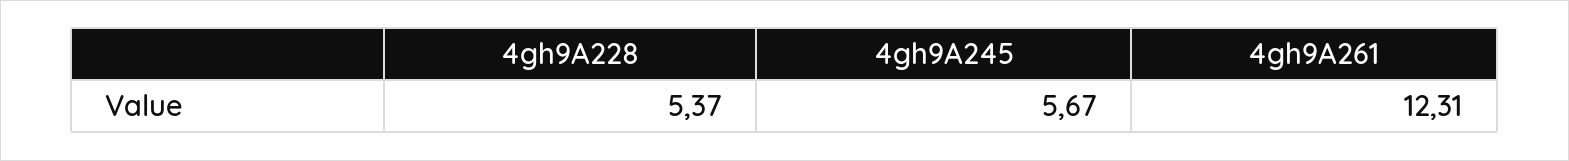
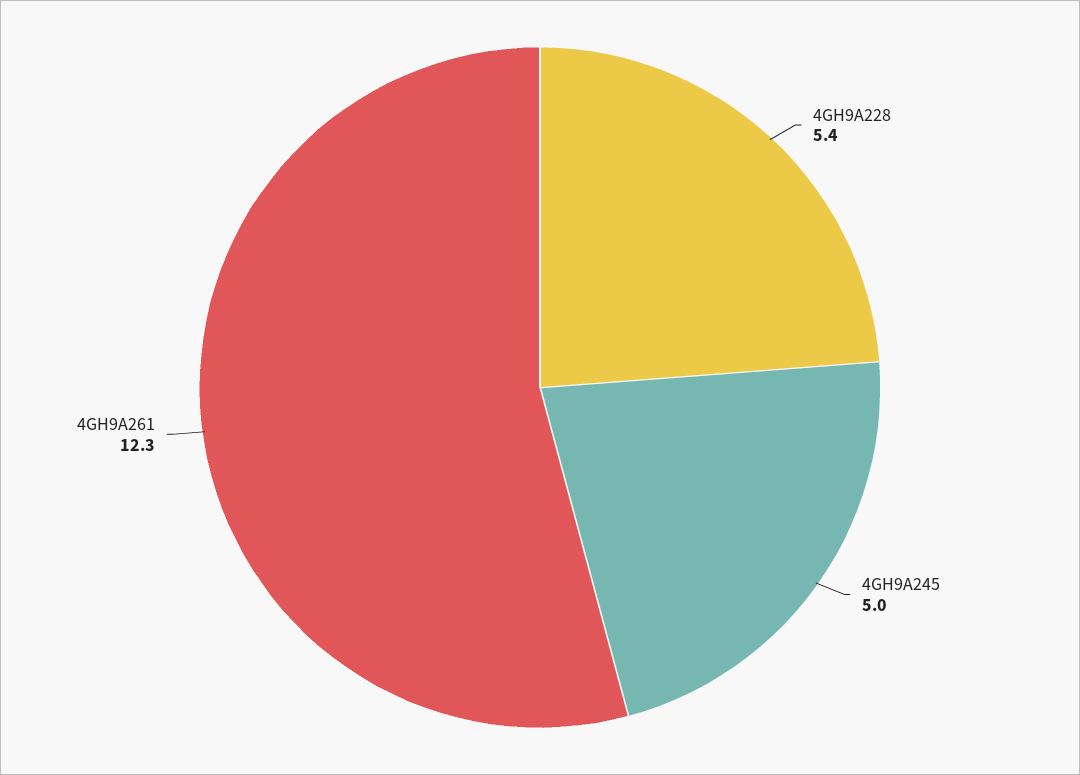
  {
    "4gh9A228": 5.37,
-   "4gh9A245": 5.67,
+   "4gh9A245": 5,
    "4gh9A261": 12.31
  }

